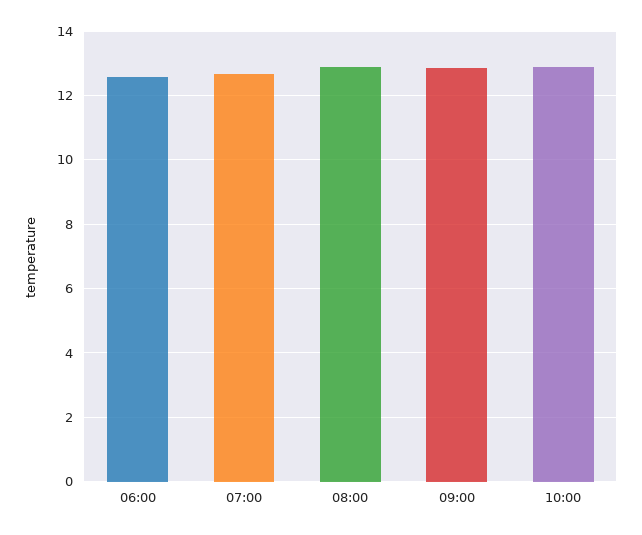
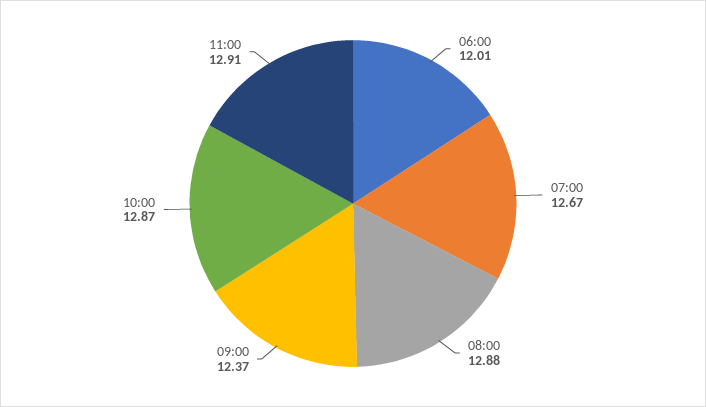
  {
-   "06:00": 12.6,
+   "06:00": 12.01,
    "07:00": 12.67,
    "08:00": 12.88,
-   "09:00": 12.8,
+   "09:00": 12.37,
-   "10:00": 12.87
+   "10:00": 12.87,
+   "11:00": 12.91
  }

